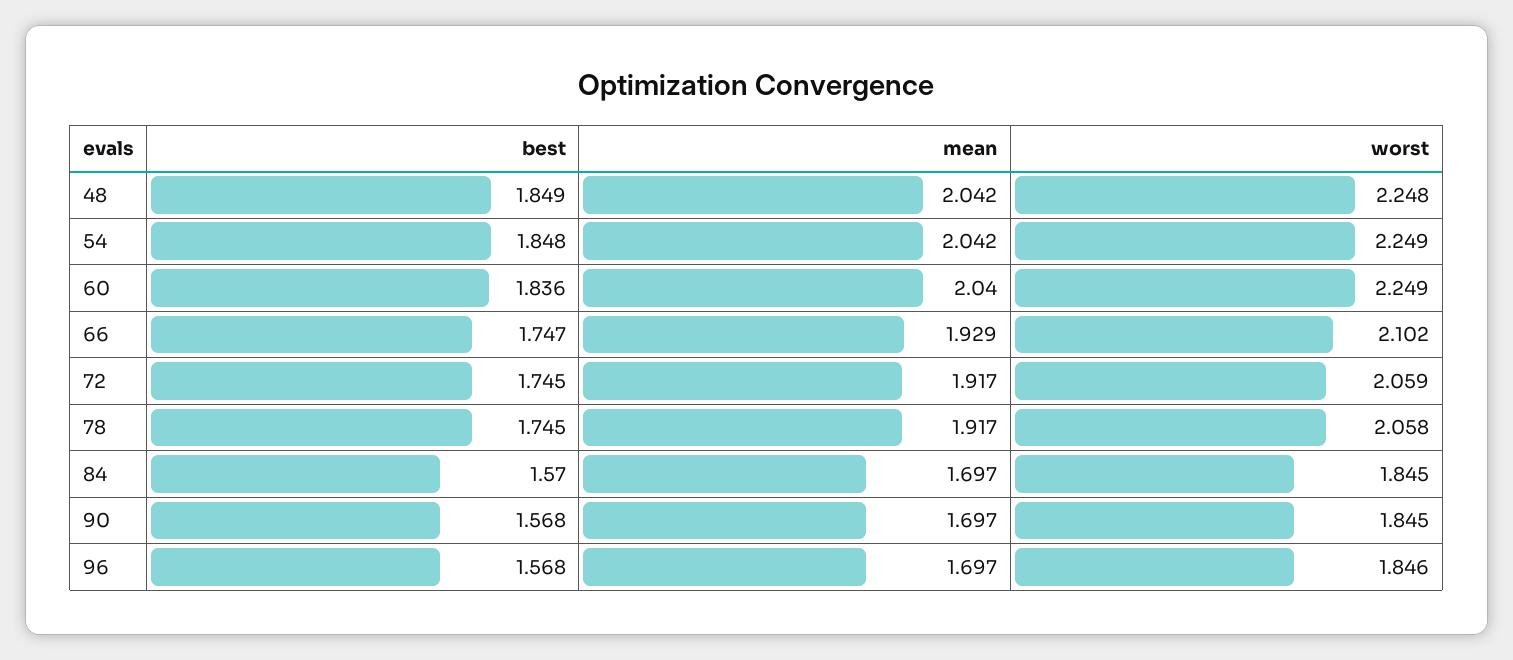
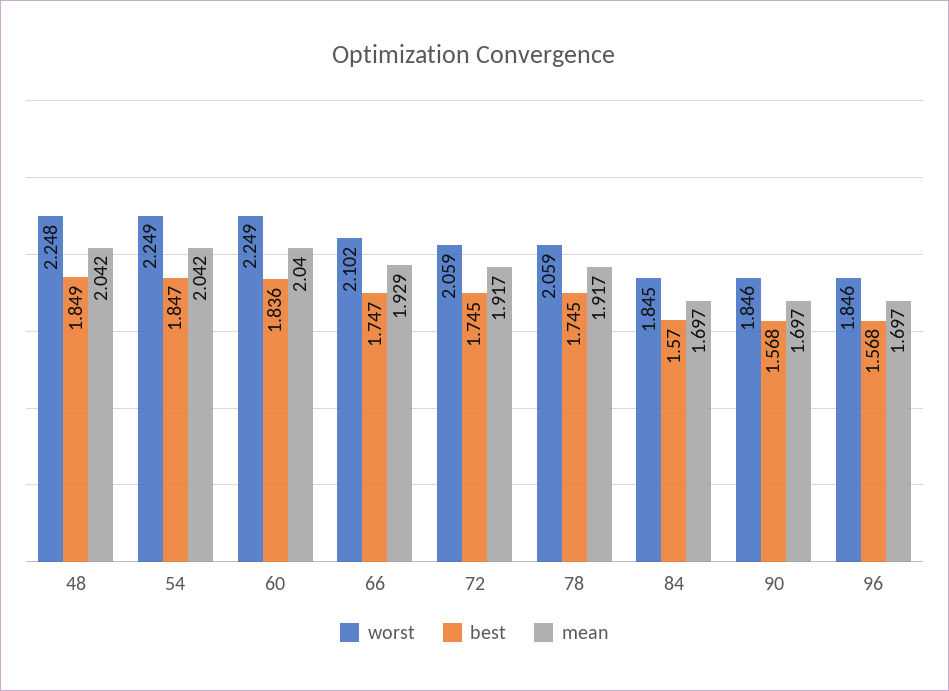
  {
    "best": {
      "48": 1.849,
-     "54": 1.848,
+     "54": 1.847,
      "60": 1.836,
      "66": 1.747,
      "72": 1.745,
      "78": 1.745,
      "84": 1.57,
      "90": 1.568,
      "96": 1.568
    },
    "mean": {
      "48": 2.042,
      "54": 2.042,
      "60": 2.04,
      "66": 1.929,
      "72": 1.917,
      "78": 1.917,
      "84": 1.697,
      "90": 1.697,
      "96": 1.697
    },
    "worst": {
      "48": 2.248,
      "54": 2.249,
      "60": 2.249,
      "66": 2.102,
      "72": 2.059,
-     "78": 2.058,
+     "78": 2.059,
      "84": 1.845,
-     "90": 1.845,
+     "90": 1.846,
      "96": 1.846
    }
  }

